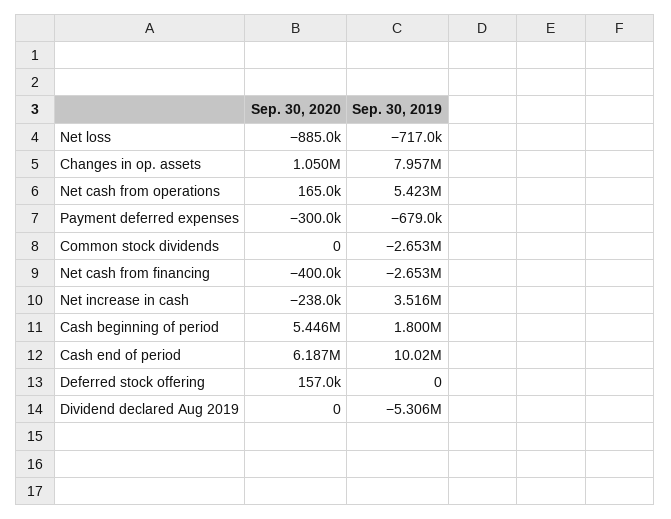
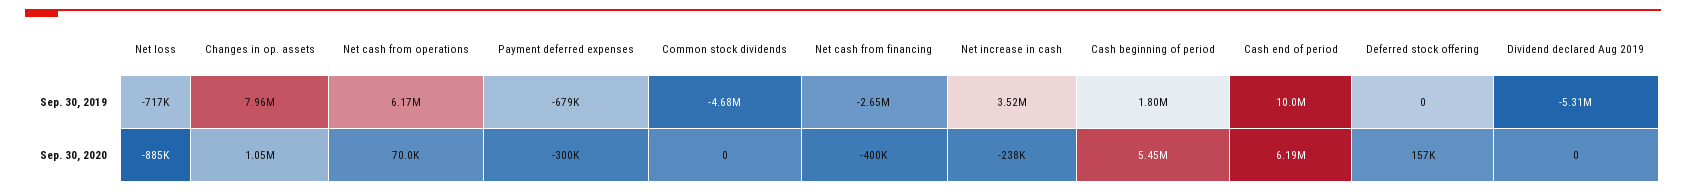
  {
    "Sep. 30, 2020": {
      "Net loss": -885000,
      "Changes in op. assets": 1050000,
-     "Net cash from operations": 165000,
+     "Net cash from operations": 70000,
      "Payment deferred expenses": -300000,
      "Common stock dividends": 0,
      "Net cash from financing": -400000,
      "Net increase in cash": -238000,
      "Cash beginning of period": 5446000,
      "Cash end of period": 6187000,
      "Deferred stock offering": 157000,
      "Dividend declared Aug 2019": 0
    },
    "Sep. 30, 2019": {
      "Net loss": -717000,
      "Changes in op. assets": 7957000,
-     "Net cash from operations": 5423000,
+     "Net cash from operations": 6170000,
      "Payment deferred expenses": -679000,
-     "Common stock dividends": -2653000,
+     "Common stock dividends": -4680000,
      "Net cash from financing": -2653000,
      "Net increase in cash": 3516000,
      "Cash beginning of period": 1800000,
      "Cash end of period": 10020000,
      "Deferred stock offering": 0,
      "Dividend declared Aug 2019": -5306000
    }
  }

